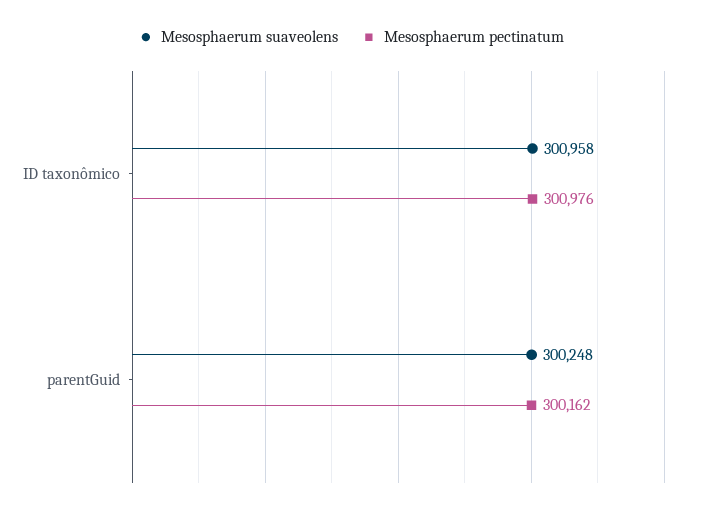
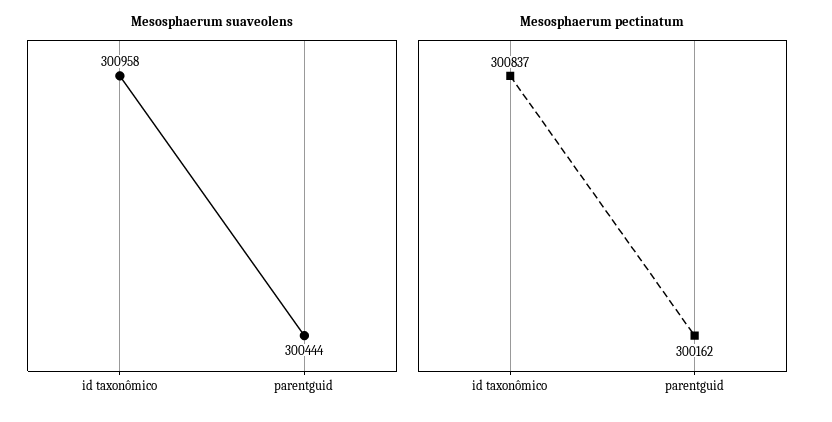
  {
    "Mesosphaerum suaveolens": {
      "ID taxonômico": 300958,
-     "parentGuid": 300248
+     "parentGuid": 300444
    },
    "Mesosphaerum pectinatum": {
-     "ID taxonômico": 300976,
+     "ID taxonômico": 300837,
      "parentGuid": 300162
    }
  }

